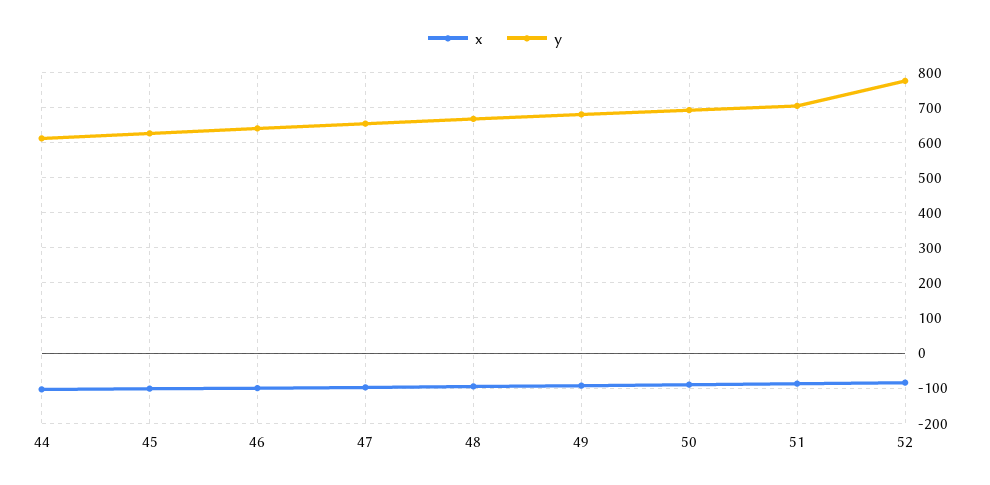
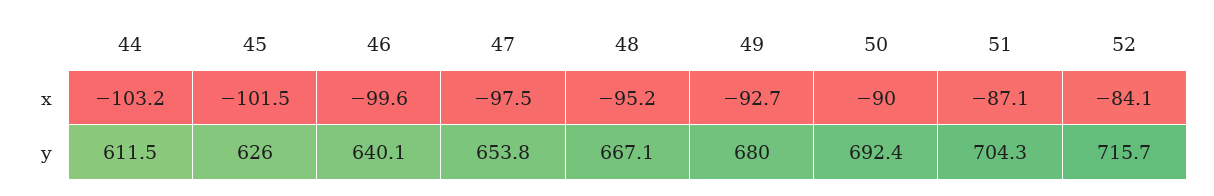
  {
    "x": {
      "44": -103.2,
      "45": -101.5,
      "46": -99.6,
      "47": -97.5,
      "48": -95.2,
      "49": -92.7,
      "50": -90,
      "51": -87.1,
      "52": -84.1
    },
    "y": {
      "44": 611.5,
      "45": 626,
      "46": 640.1,
      "47": 653.8,
      "48": 667.1,
      "49": 680,
      "50": 692.4,
      "51": 704.3,
-     "52": 780
+     "52": 715.7
    }
  }

